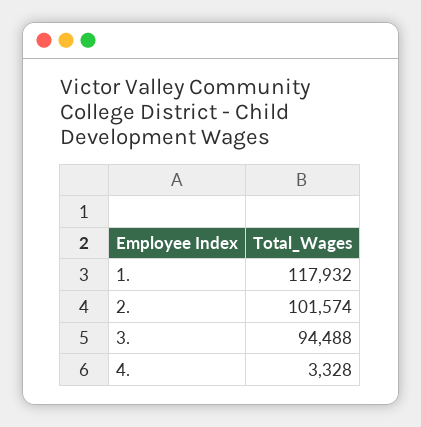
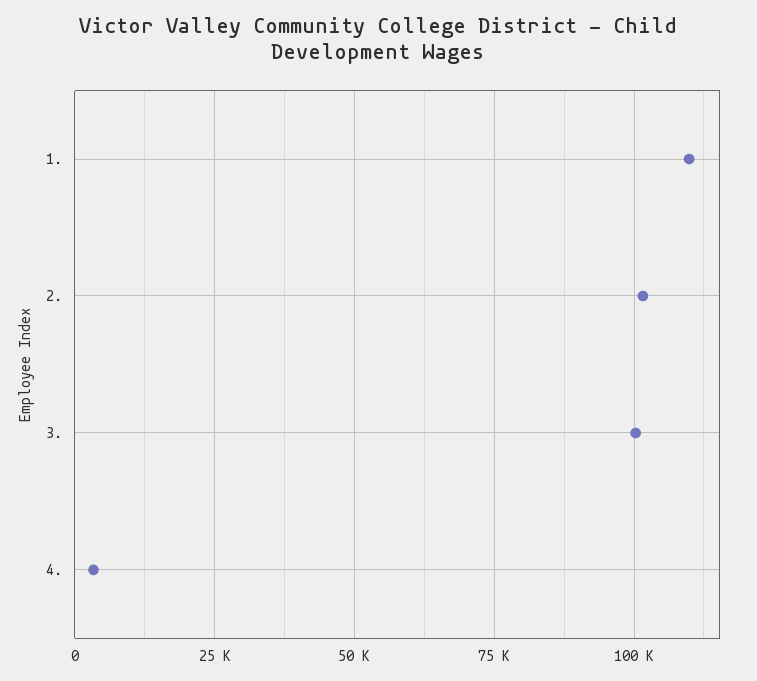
  {
-   "1.": 117932,
+   "1.": 110000,
    "2.": 101574,
-   "3.": 94488,
+   "3.": 100000,
    "4.": 3328
  }

